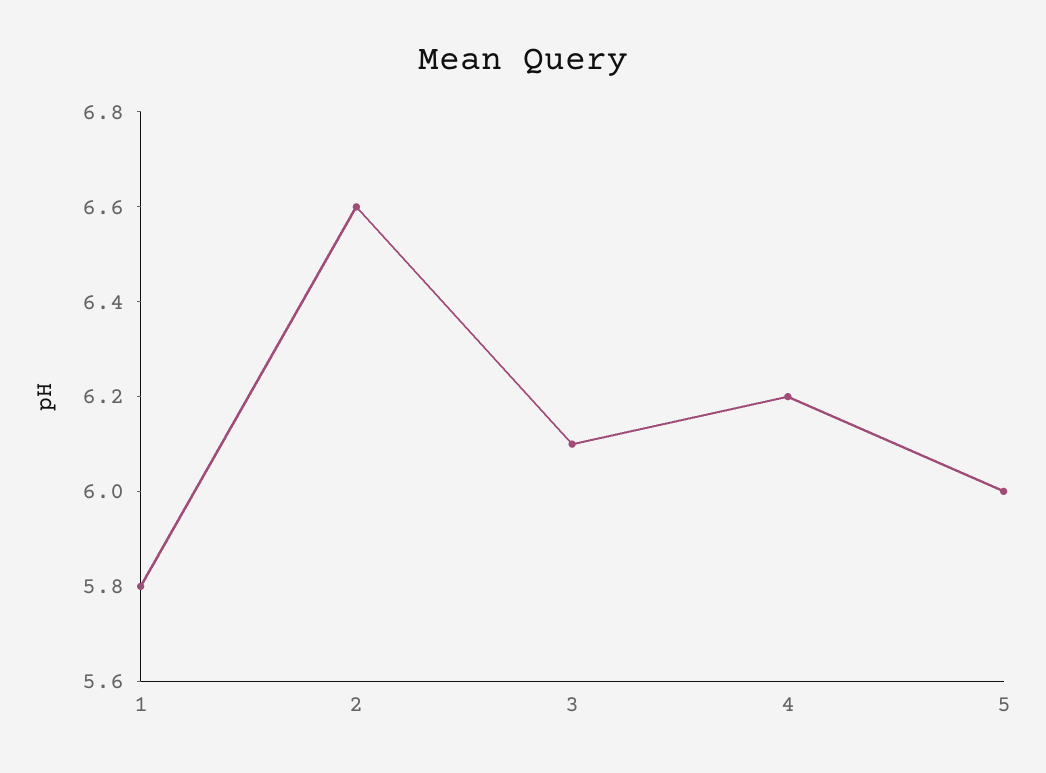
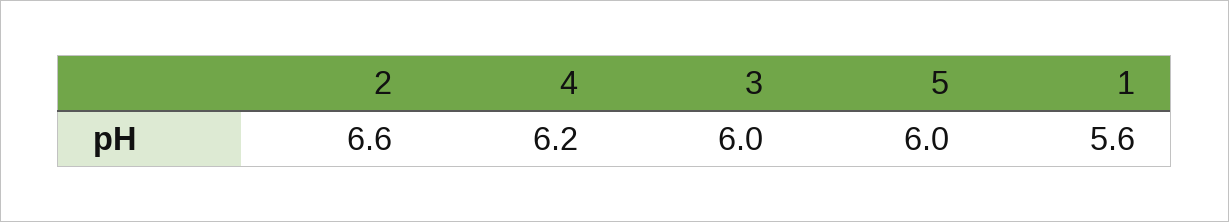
  {
-   "1": 5.8,
+   "1": 5.6,
    "2": 6.6,
-   "3": 6.1,
+   "3": 6,
    "4": 6.2,
    "5": 6
  }

